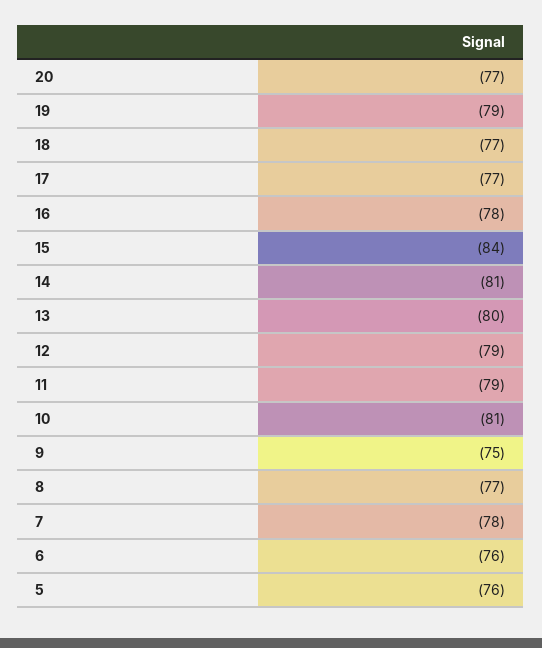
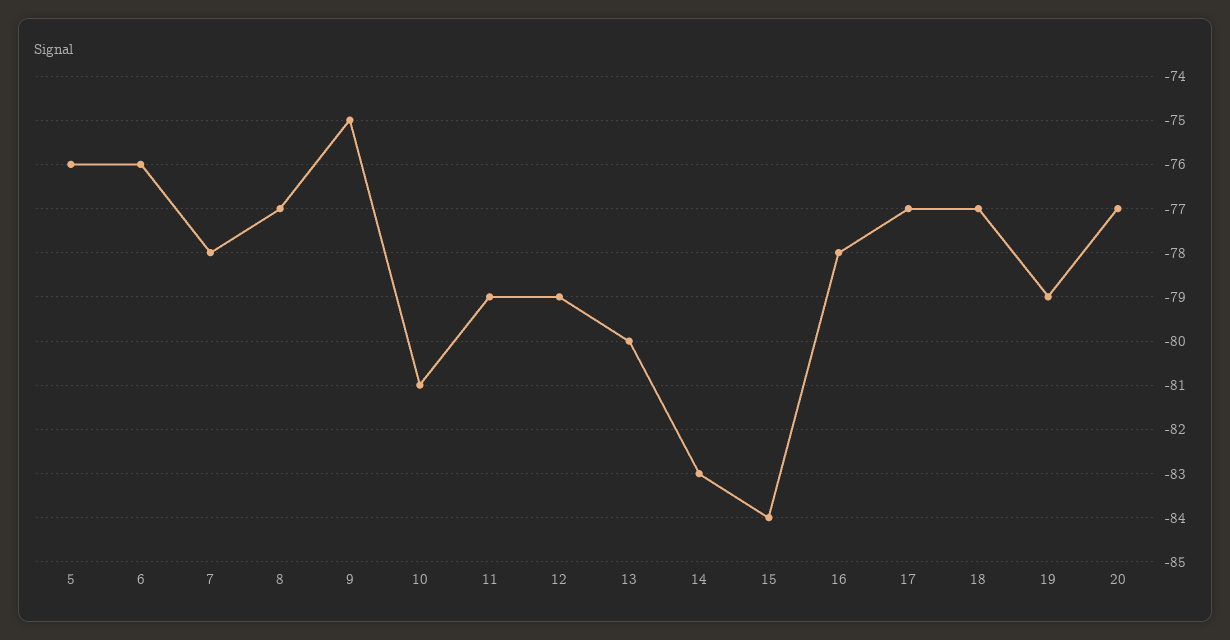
  {
    "20": -77,
    "19": -79,
    "18": -77,
    "17": -77,
    "16": -78,
    "15": -84,
-   "14": -81,
+   "14": -83,
    "13": -80,
    "12": -79,
    "11": -79,
    "10": -81,
    "9": -75,
    "8": -77,
    "7": -78,
    "6": -76,
    "5": -76
  }

